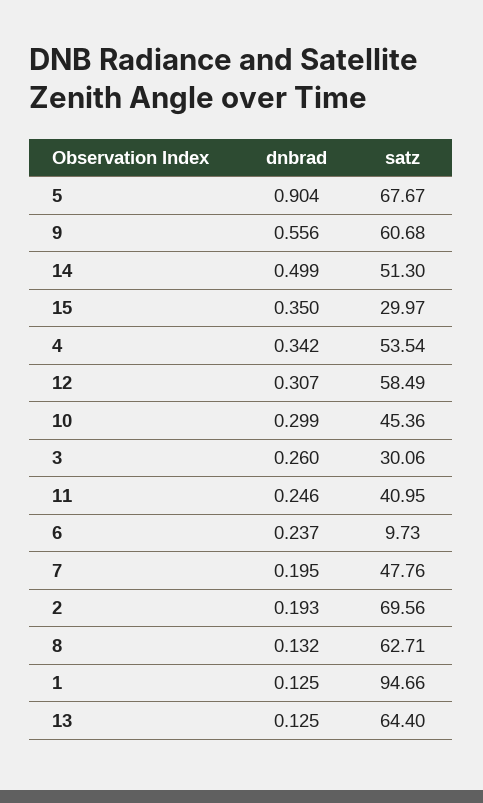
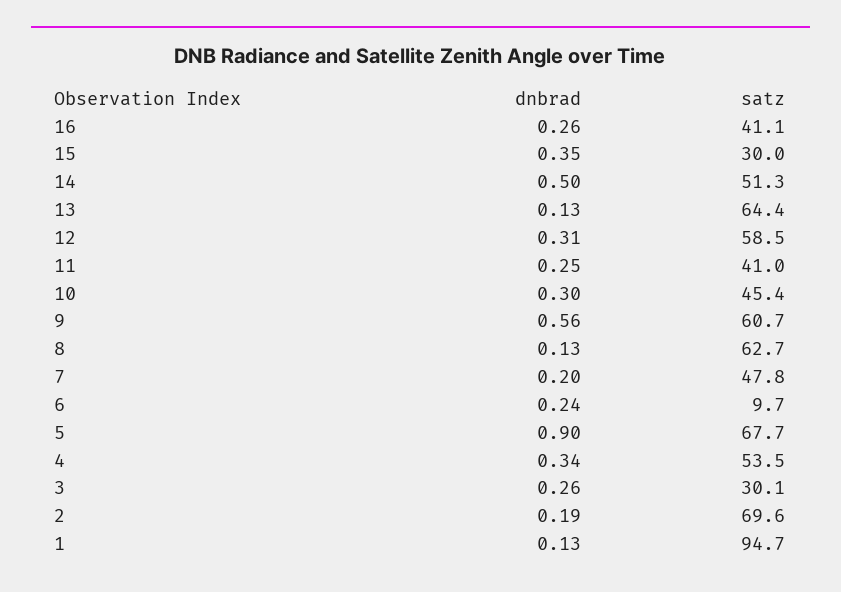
  {
    "dnbrad": {
      "5": 0.904,
      "9": 0.556,
      "14": 0.499,
      "15": 0.35,
      "4": 0.342,
      "12": 0.307,
      "10": 0.299,
      "3": 0.26,
      "11": 0.246,
      "6": 0.237,
      "7": 0.195,
      "2": 0.193,
      "8": 0.132,
      "1": 0.125,
-     "13": 0.125
+     "13": 0.125,
+     "16": 0.26
    },
    "satz": {
      "5": 67.67,
      "9": 60.68,
      "14": 51.3,
      "15": 29.97,
      "4": 53.54,
      "12": 58.49,
      "10": 45.36,
      "3": 30.06,
      "11": 40.95,
      "6": 9.73,
      "7": 47.76,
      "2": 69.56,
      "8": 62.71,
      "1": 94.66,
-     "13": 64.4
+     "13": 64.4,
+     "16": 41.1
    }
  }

